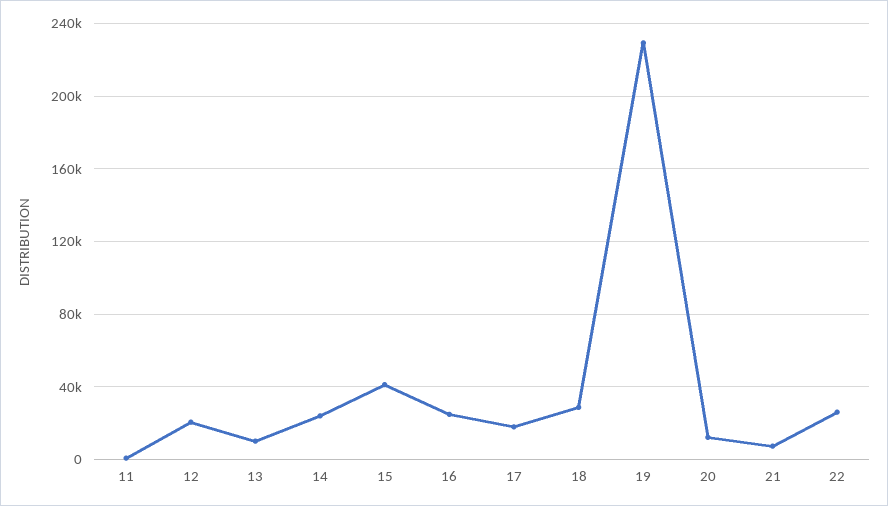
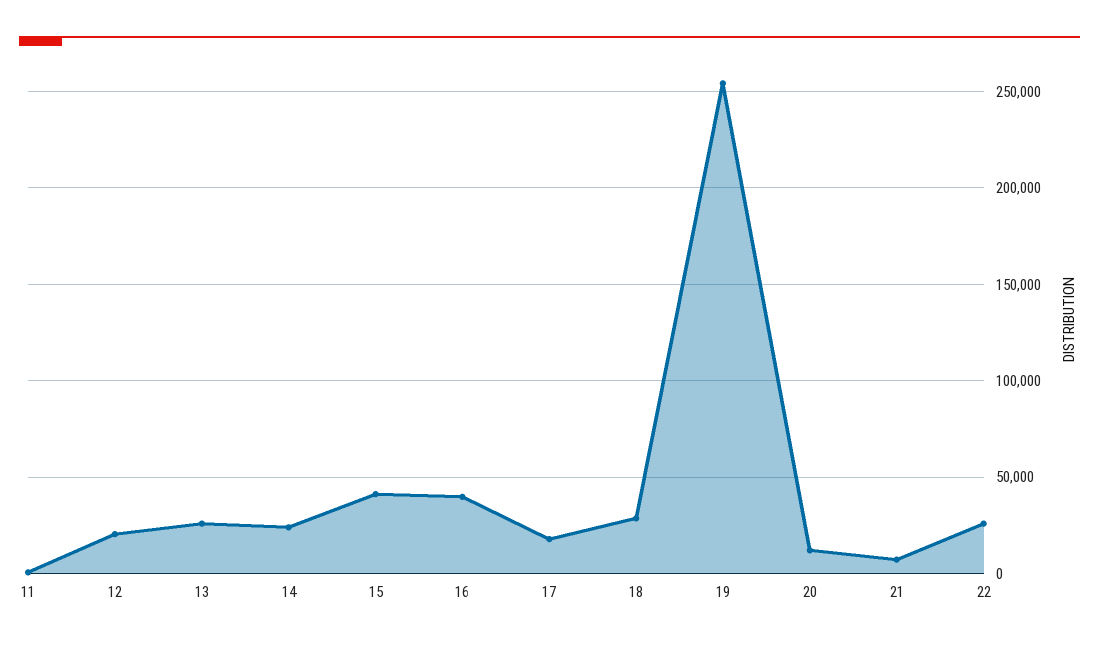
  {
    "11": 0,
    "12": 20000,
-   "13": 10000,
+   "13": 25000,
    "14": 25000,
    "15": 40000,
-   "16": 25000,
+   "16": 40000,
    "17": 20000,
    "18": 30000,
-   "19": 230000,
+   "19": 255000,
    "20": 10000,
    "21": 5000,
    "22": 25000
  }

